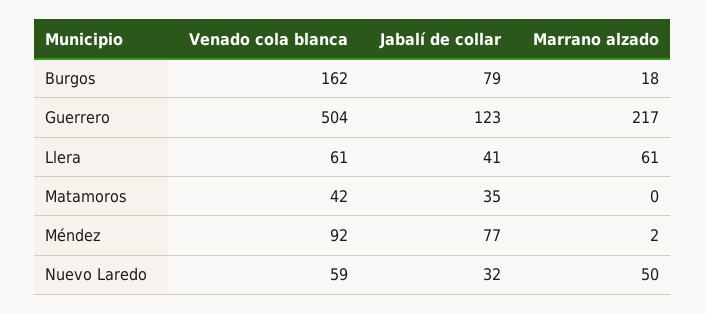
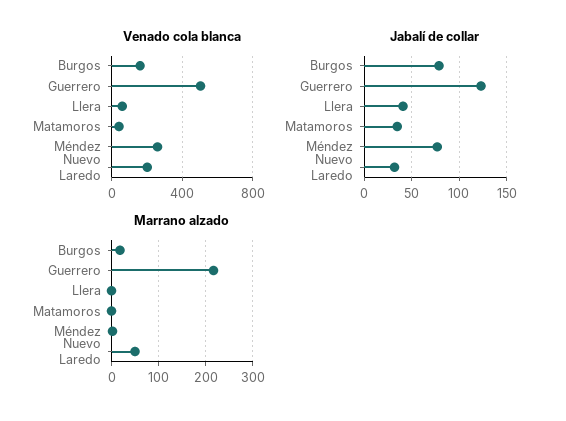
  {
    "Venado cola blanca": {
      "Burgos": 162,
      "Guerrero": 504,
      "Llera": 61,
      "Matamoros": 42,
-     "Méndez": 92,
+     "Méndez": 250,
-     "Nuevo Laredo": 59
+     "Nuevo Laredo": 200
    },
    "Jabalí de collar": {
      "Burgos": 79,
      "Guerrero": 123,
      "Llera": 41,
      "Matamoros": 35,
      "Méndez": 77,
      "Nuevo Laredo": 32
    },
    "Marrano alzado": {
      "Burgos": 18,
      "Guerrero": 217,
-     "Llera": 61,
+     "Llera": 0,
      "Matamoros": 0,
      "Méndez": 2,
      "Nuevo Laredo": 50
    }
  }

